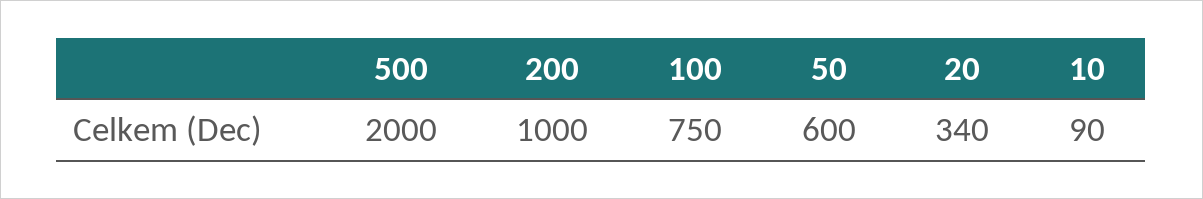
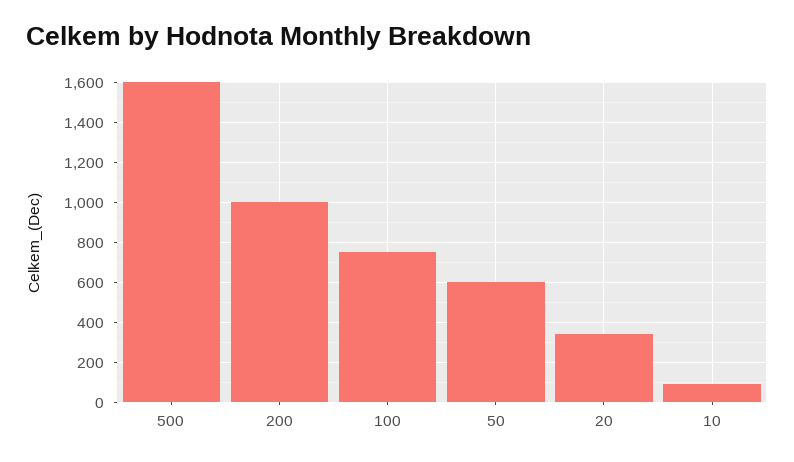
  {
-   "500": 2000,
+   "500": 1600,
    "200": 1000,
    "100": 750,
    "50": 600,
    "20": 340,
    "10": 90
  }

